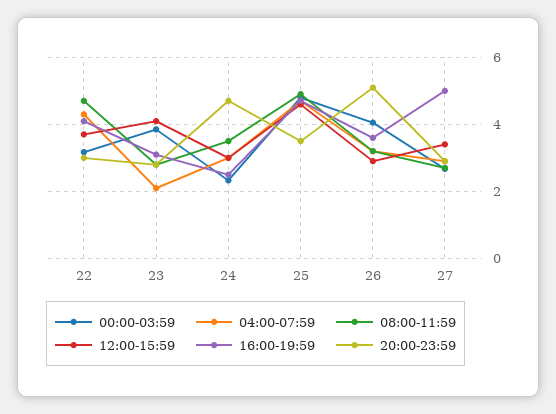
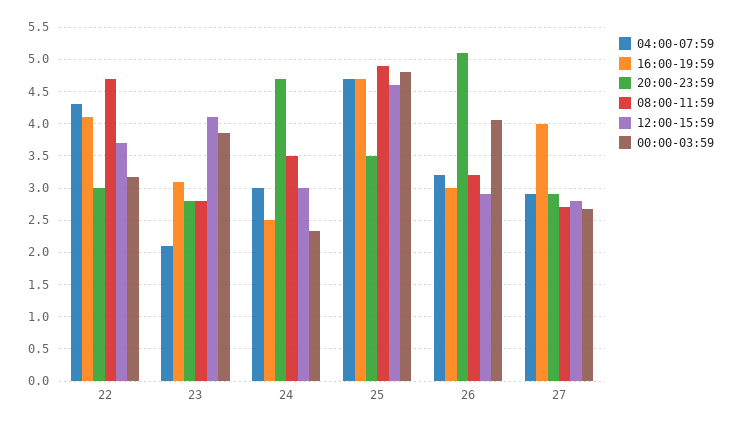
  {
    "00:00-03:59": {
      "22": 3.2,
      "23": 3.9,
      "24": 2.3,
      "25": 4.8,
      "26": 4.1,
      "27": 2.7
    },
    "04:00-07:59": {
      "22": 4.3,
      "23": 2.1,
      "24": 3,
      "25": 4.7,
      "26": 3.2,
      "27": 2.9
    },
    "08:00-11:59": {
      "22": 4.7,
      "23": 2.8,
      "24": 3.5,
      "25": 4.9,
      "26": 3.2,
      "27": 2.7
    },
    "12:00-15:59": {
      "22": 3.7,
      "23": 4.1,
      "24": 3,
      "25": 4.6,
      "26": 2.9,
-     "27": 3.4
+     "27": 2.8
    },
    "16:00-19:59": {
      "22": 4.1,
      "23": 3.1,
      "24": 2.5,
      "25": 4.7,
-     "26": 3.6,
+     "26": 3,
-     "27": 5
+     "27": 4
    },
    "20:00-23:59": {
      "22": 3,
      "23": 2.8,
      "24": 4.7,
      "25": 3.5,
      "26": 5.1,
      "27": 2.9
    }
  }

